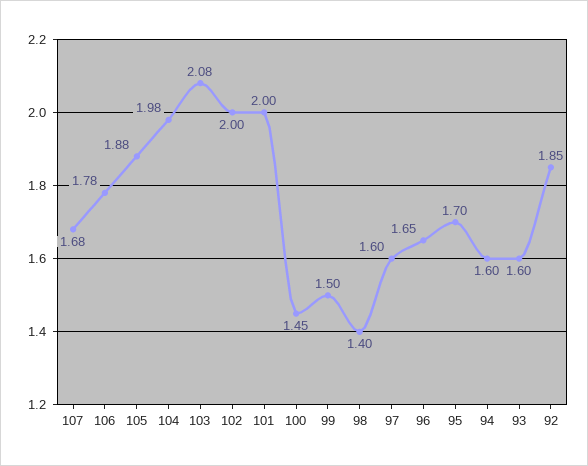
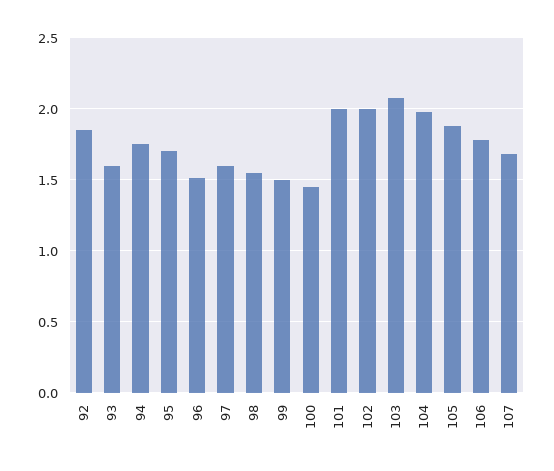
  {
    "107": 1.68,
    "106": 1.78,
    "105": 1.88,
    "104": 1.98,
    "103": 2.08,
    "102": 2,
    "101": 2,
    "100": 1.45,
    "99": 1.5,
-   "98": 1.4,
+   "98": 1.55,
    "97": 1.6,
-   "96": 1.65,
+   "96": 1.5,
    "95": 1.7,
-   "94": 1.6,
+   "94": 1.75,
    "93": 1.6,
    "92": 1.85
  }

